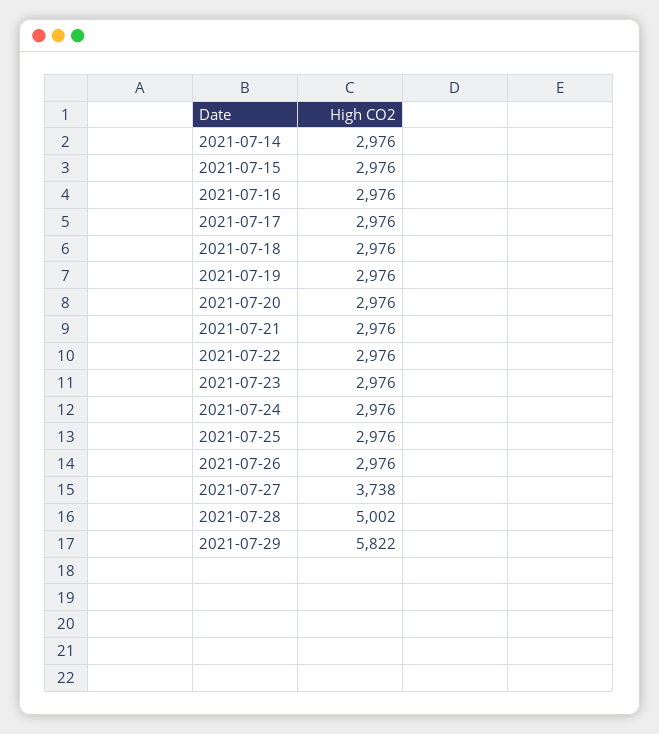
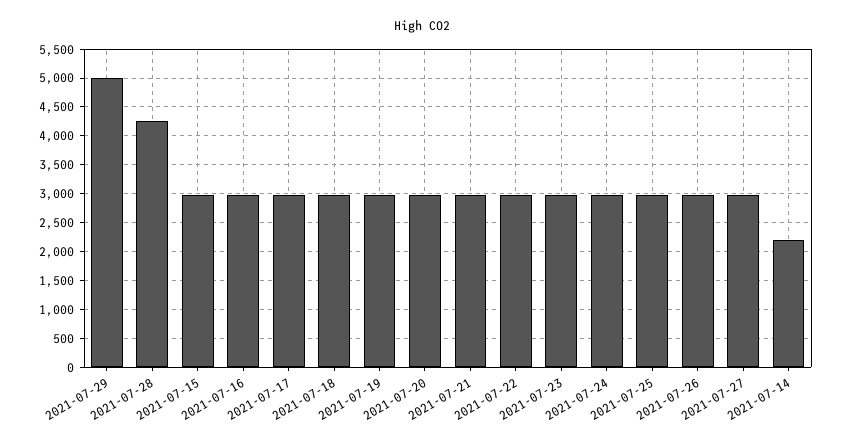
  {
-   "2021-07-14": 2976,
+   "2021-07-14": 2250,
    "2021-07-15": 2976,
    "2021-07-16": 2976,
    "2021-07-17": 2976,
    "2021-07-18": 2976,
    "2021-07-19": 2976,
    "2021-07-20": 2976,
    "2021-07-21": 2976,
    "2021-07-22": 2976,
    "2021-07-23": 2976,
    "2021-07-24": 2976,
    "2021-07-25": 2976,
    "2021-07-26": 2976,
-   "2021-07-27": 3738,
+   "2021-07-27": 3000,
-   "2021-07-28": 5002,
+   "2021-07-28": 4250,
-   "2021-07-29": 5822
+   "2021-07-29": 5000
  }

